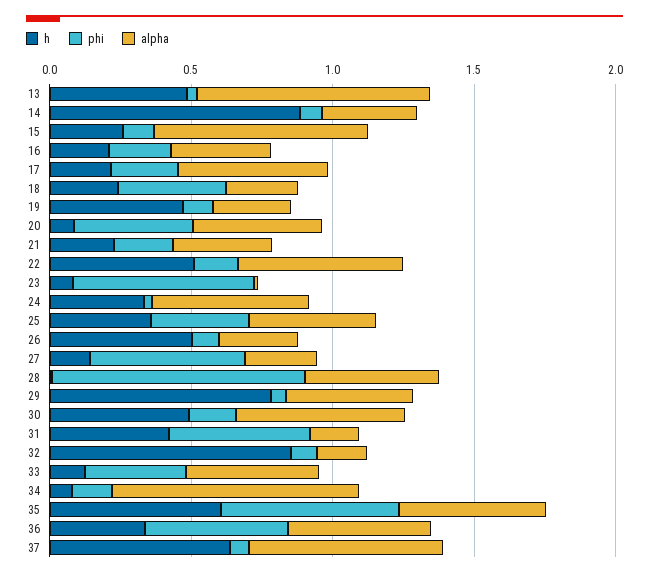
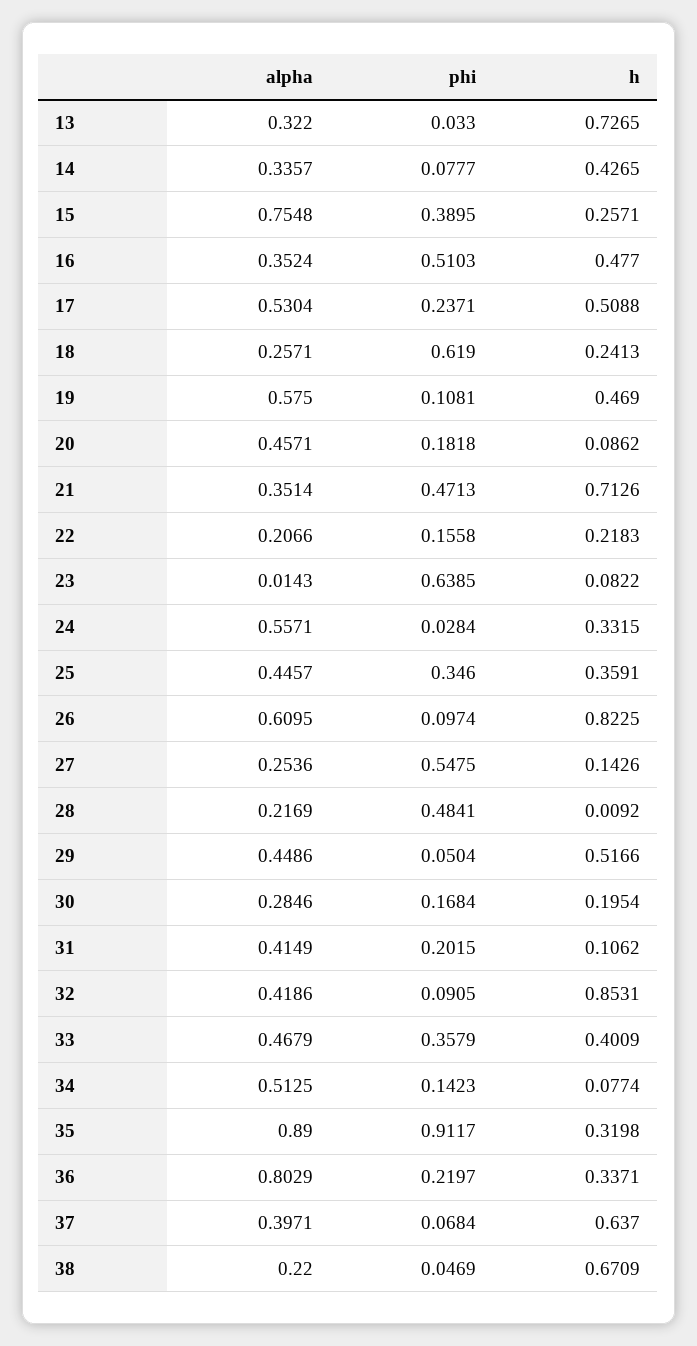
  {
    "h": {
-     "13": 0.5,
+     "13": 0.7265,
-     "14": 0.9,
+     "14": 0.4265,
      "15": 0.2571,
-     "16": 0.2,
+     "16": 0.477,
-     "17": 0.2,
+     "17": 0.5088,
      "18": 0.2413,
      "19": 0.469,
      "20": 0.0862,
-     "21": 0.2,
+     "21": 0.7126,
-     "22": 0.5,
+     "22": 0.2183,
      "23": 0.0822,
      "24": 0.3315,
      "25": 0.3591,
-     "26": 0.5,
+     "26": 0.8225,
      "27": 0.1426,
      "28": 0.0092,
-     "29": 0.8,
+     "29": 0.5166,
-     "30": 0.5,
+     "30": 0.1954,
-     "31": 0.4,
+     "31": 0.1062,
      "32": 0.8531,
-     "33": 0.1,
+     "33": 0.4009,
      "34": 0.0774,
-     "35": 0.6,
+     "35": 0.3198,
      "36": 0.3371,
-     "37": 0.637
+     "37": 0.637,
+     "38": 0.6709
    },
    "phi": {
      "13": 0.033,
      "14": 0.0777,
-     "15": 0.1,
+     "15": 0.3895,
-     "16": 0.2,
+     "16": 0.5103,
      "17": 0.2371,
-     "18": 0.4,
+     "18": 0.619,
      "19": 0.1081,
-     "20": 0.4,
+     "20": 0.1818,
-     "21": 0.2,
+     "21": 0.4713,
      "22": 0.1558,
      "23": 0.6385,
      "24": 0.0284,
      "25": 0.346,
      "26": 0.0974,
      "27": 0.5475,
-     "28": 0.9,
+     "28": 0.4841,
      "29": 0.0504,
      "30": 0.1684,
-     "31": 0.5,
+     "31": 0.2015,
      "32": 0.0905,
      "33": 0.3579,
      "34": 0.1423,
-     "35": 0.6,
+     "35": 0.9117,
-     "36": 0.5,
+     "36": 0.2197,
-     "37": 0.0684
+     "37": 0.0684,
+     "38": 0.0469
    },
    "alpha": {
-     "13": 0.8,
+     "13": 0.322,
      "14": 0.3357,
      "15": 0.7548,
      "16": 0.3524,
      "17": 0.5304,
      "18": 0.2571,
-     "19": 0.3,
+     "19": 0.575,
      "20": 0.4571,
      "21": 0.3514,
-     "22": 0.6,
+     "22": 0.2066,
      "23": 0.0143,
      "24": 0.5571,
      "25": 0.4457,
-     "26": 0.3,
+     "26": 0.6095,
      "27": 0.2536,
-     "28": 0.5,
+     "28": 0.2169,
      "29": 0.4486,
-     "30": 0.6,
+     "30": 0.2846,
-     "31": 0.2,
+     "31": 0.4149,
-     "32": 0.2,
+     "32": 0.4186,
      "33": 0.4679,
-     "34": 0.9,
+     "34": 0.5125,
-     "35": 0.5,
+     "35": 0.89,
-     "36": 0.5,
+     "36": 0.8029,
-     "37": 0.7
+     "37": 0.3971,
+     "38": 0.22
    }
  }

